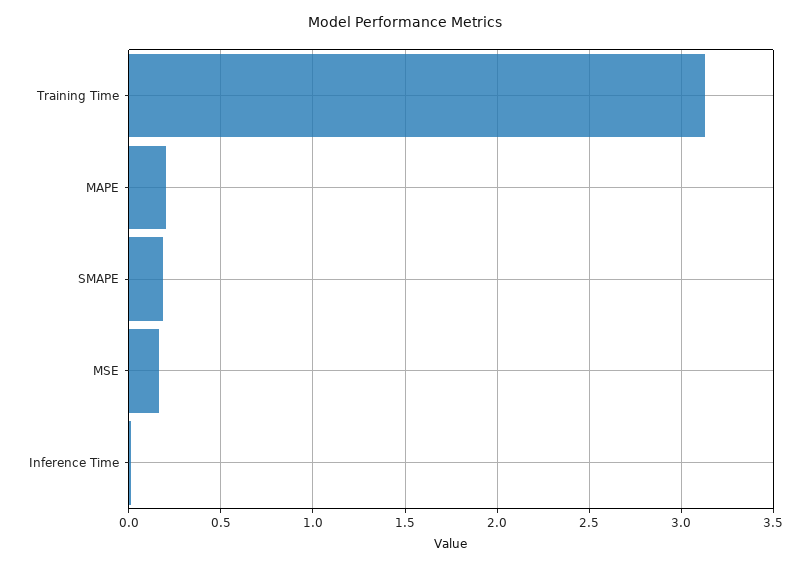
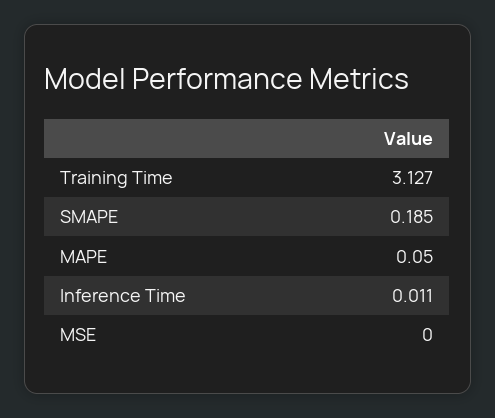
  {
    "Training Time": 3.127,
-   "MAPE": 0.2,
+   "MAPE": 0.05,
    "SMAPE": 0.185,
-   "MSE": 0.15,
+   "MSE": 0,
    "Inference Time": 0.011
  }

